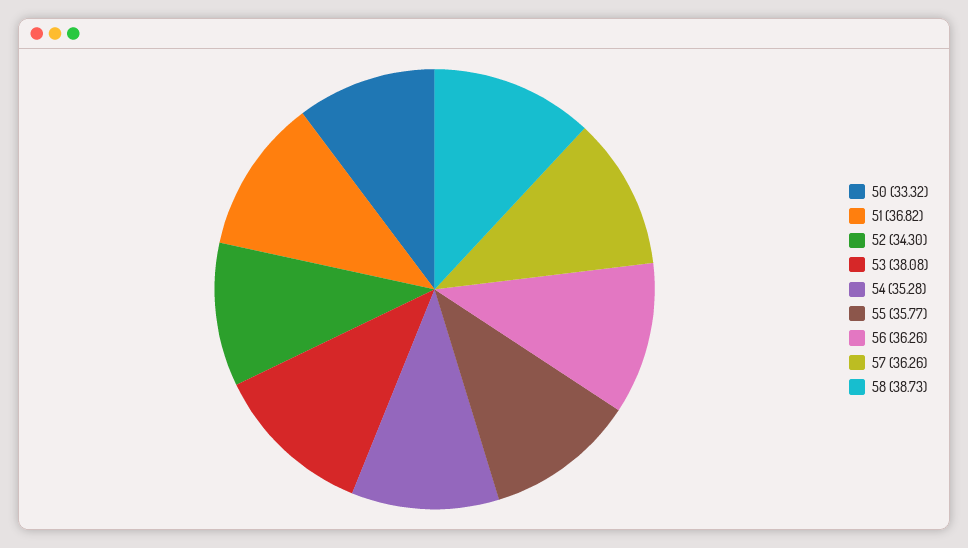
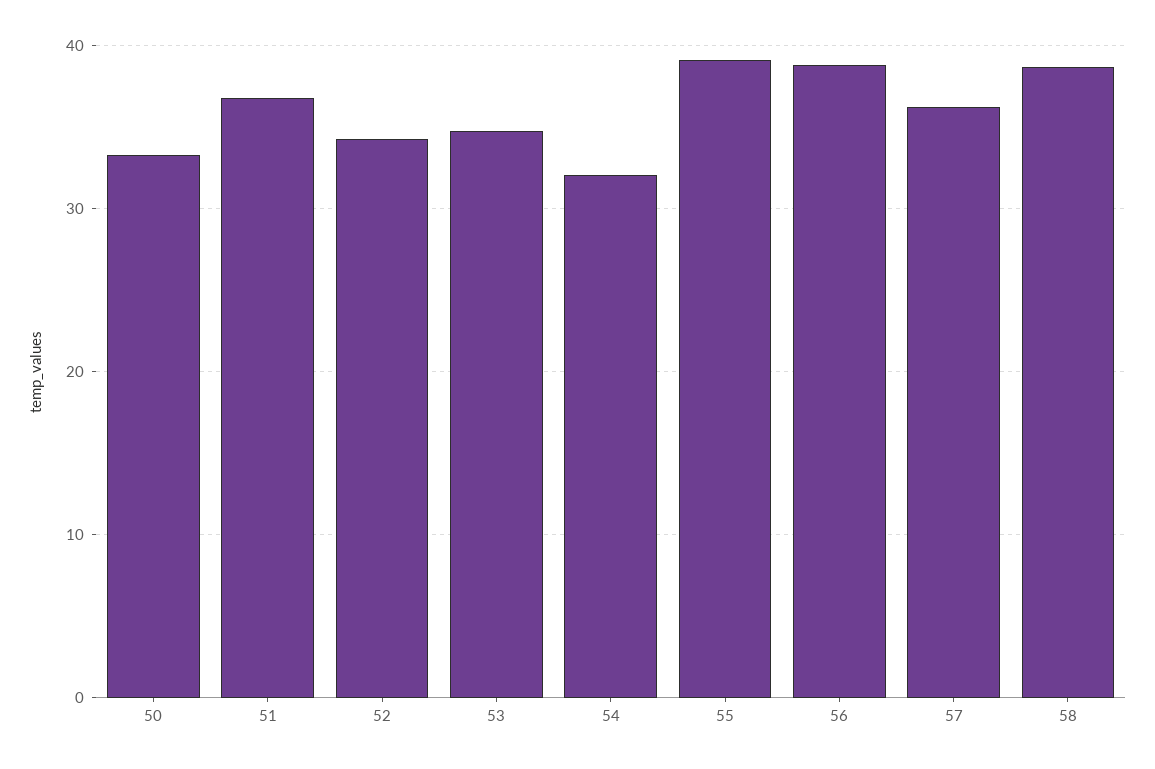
  {
    "50": 33.32,
    "51": 36.82,
    "52": 34.3,
-   "53": 38.08,
+   "53": 35,
-   "54": 35.28,
+   "54": 32,
-   "55": 35.77,
+   "55": 39,
-   "56": 36.26,
+   "56": 39,
    "57": 36.26,
    "58": 38.73
  }

